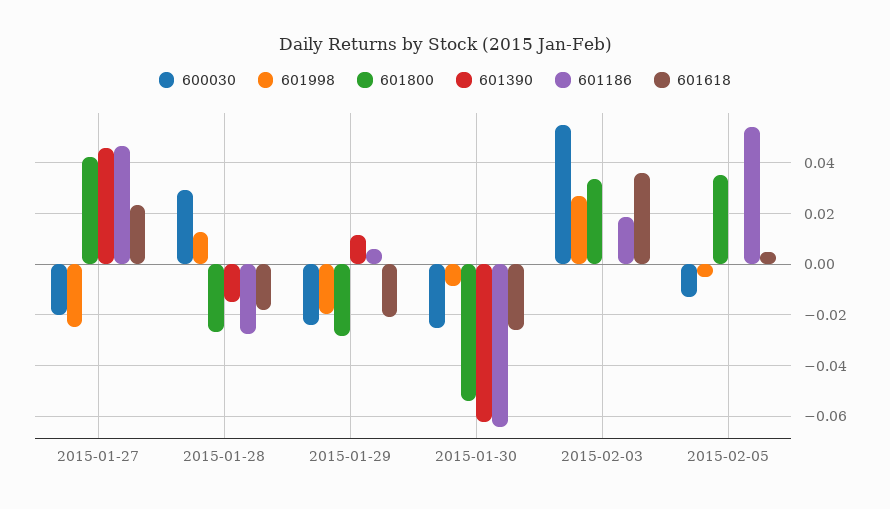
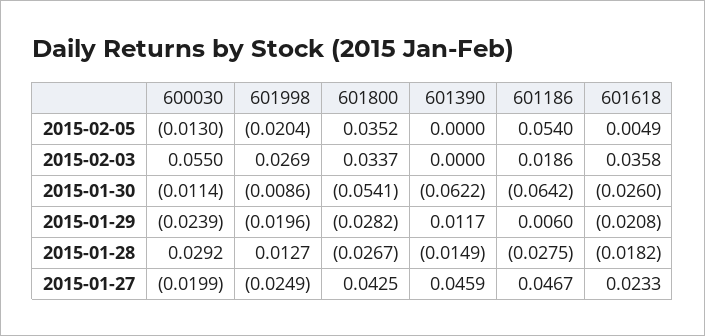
  {
    "600030": {
      "2015-01-27": -0.0199,
      "2015-01-28": 0.0292,
      "2015-01-29": -0.0239,
-     "2015-01-30": -0.025,
+     "2015-01-30": -0.0114,
      "2015-02-03": 0.055,
      "2015-02-05": -0.013
    },
    "601998": {
      "2015-01-27": -0.0249,
      "2015-01-28": 0.0127,
      "2015-01-29": -0.0196,
      "2015-01-30": -0.0086,
      "2015-02-03": 0.0269,
-     "2015-02-05": -0.005
+     "2015-02-05": -0.0204
    },
    "601800": {
      "2015-01-27": 0.0425,
      "2015-01-28": -0.0267,
      "2015-01-29": -0.0282,
      "2015-01-30": -0.0541,
      "2015-02-03": 0.0337,
      "2015-02-05": 0.0352
    },
    "601390": {
      "2015-01-27": 0.0459,
      "2015-01-28": -0.0149,
      "2015-01-29": 0.0117,
      "2015-01-30": -0.0622,
      "2015-02-03": 0,
      "2015-02-05": 0
    },
    "601186": {
      "2015-01-27": 0.0467,
      "2015-01-28": -0.0275,
      "2015-01-29": 0.006,
      "2015-01-30": -0.0642,
      "2015-02-03": 0.0186,
      "2015-02-05": 0.054
    },
    "601618": {
      "2015-01-27": 0.0233,
      "2015-01-28": -0.0182,
      "2015-01-29": -0.0208,
      "2015-01-30": -0.026,
      "2015-02-03": 0.0358,
      "2015-02-05": 0.0049
    }
  }

